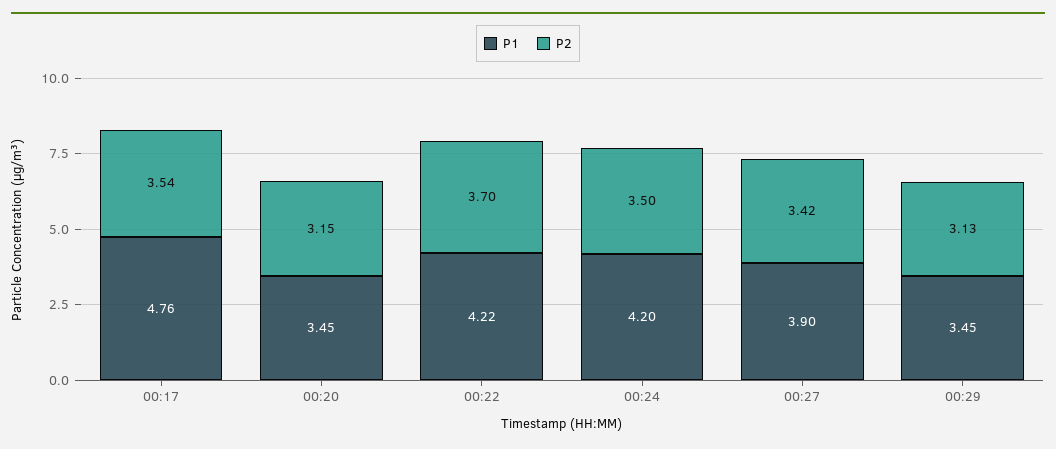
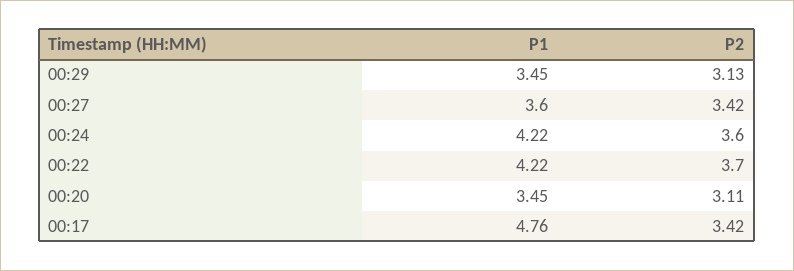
  {
    "P1": {
      "00:17": 4.76,
      "00:20": 3.45,
      "00:22": 4.22,
-     "00:24": 4.2,
+     "00:24": 4.22,
-     "00:27": 3.9,
+     "00:27": 3.6,
      "00:29": 3.45
    },
    "P2": {
-     "00:17": 3.54,
+     "00:17": 3.42,
-     "00:20": 3.15,
+     "00:20": 3.11,
      "00:22": 3.7,
-     "00:24": 3.5,
+     "00:24": 3.6,
      "00:27": 3.42,
      "00:29": 3.13
    }
  }

